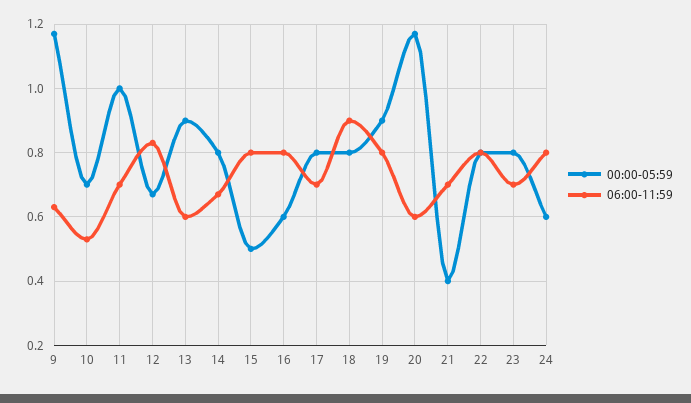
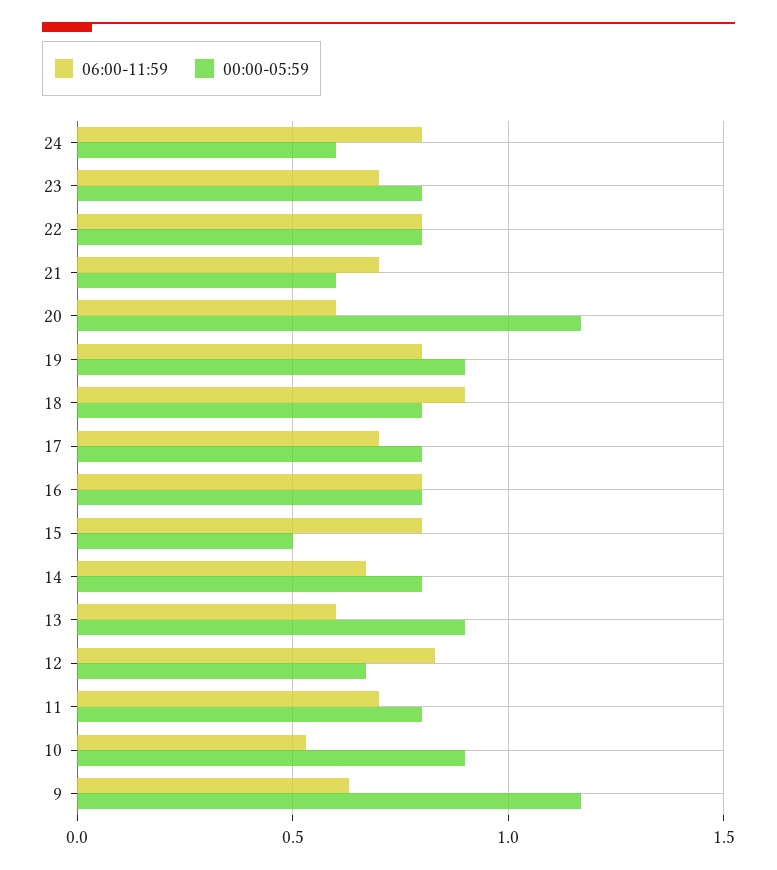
  {
    "00:00-05:59": {
      "9": 1.15,
-     "10": 0.7,
+     "10": 0.9,
-     "11": 1,
+     "11": 0.8,
      "12": 0.65,
      "13": 0.9,
      "14": 0.8,
      "15": 0.5,
-     "16": 0.6,
+     "16": 0.8,
      "17": 0.8,
      "18": 0.8,
      "19": 0.9,
      "20": 1.15,
-     "21": 0.4,
+     "21": 0.6,
      "22": 0.8,
      "23": 0.8,
      "24": 0.6
    },
    "06:00-11:59": {
      "9": 0.65,
      "10": 0.55,
      "11": 0.7,
      "12": 0.85,
      "13": 0.6,
      "14": 0.65,
      "15": 0.8,
      "16": 0.8,
      "17": 0.7,
      "18": 0.9,
      "19": 0.8,
      "20": 0.6,
      "21": 0.7,
      "22": 0.8,
      "23": 0.7,
      "24": 0.8
    }
  }

